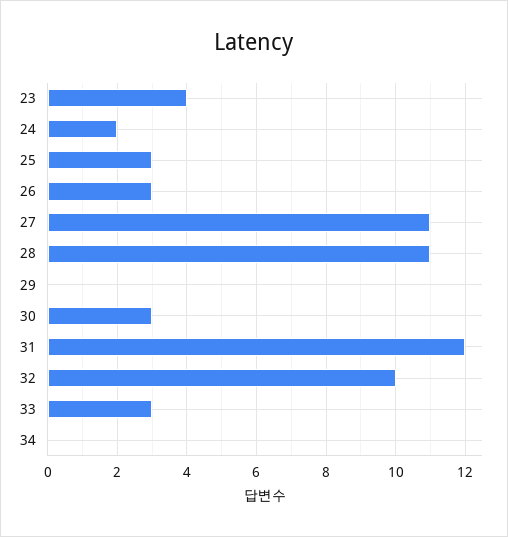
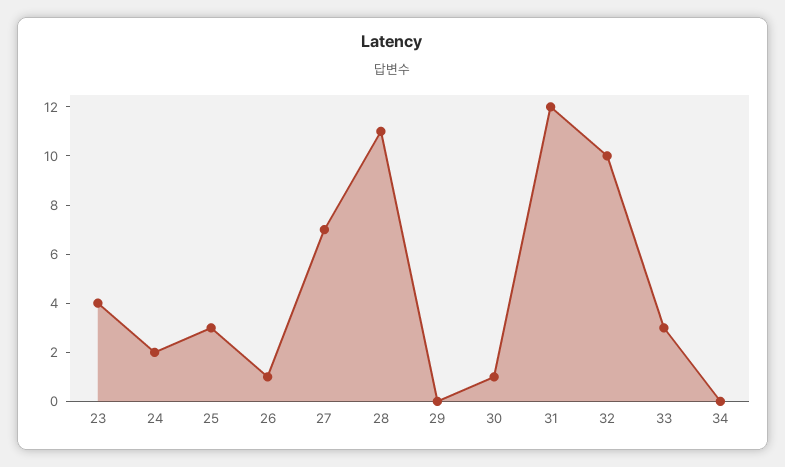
  {
    "23": 4,
    "24": 2,
    "25": 3,
-   "26": 3,
+   "26": 1,
-   "27": 11,
+   "27": 7,
    "28": 11,
    "29": 0,
-   "30": 3,
+   "30": 1,
    "31": 12,
    "32": 10,
    "33": 3,
    "34": 0
  }

